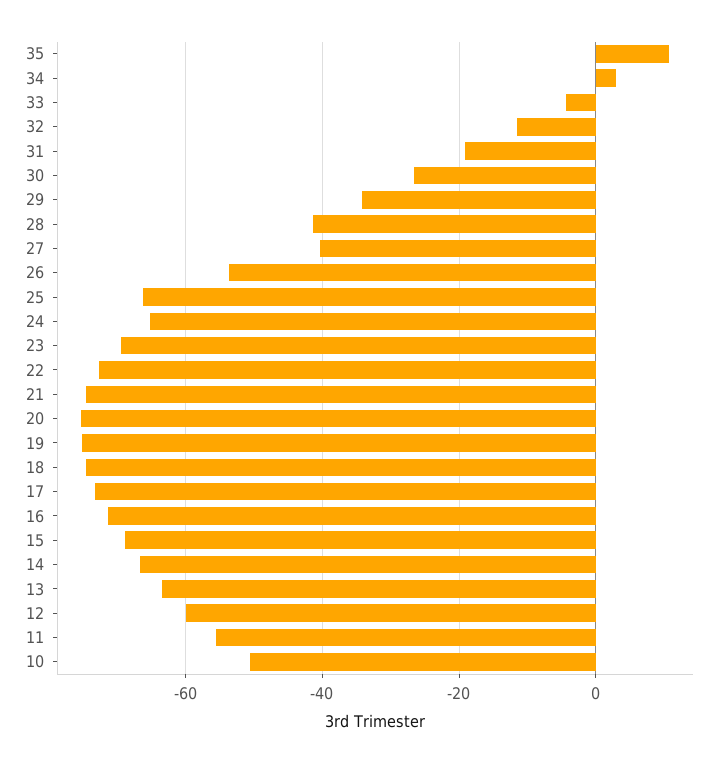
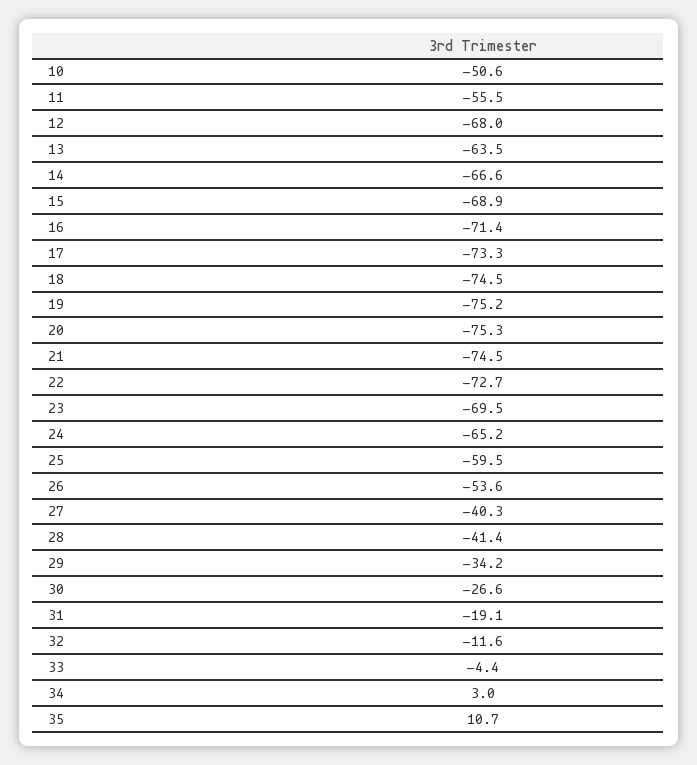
  {
    "35": 10.7,
    "34": 3,
    "33": -4.4,
    "32": -11.6,
    "31": -19.1,
    "30": -26.6,
    "29": -34.2,
    "28": -41.4,
    "27": -40.3,
    "26": -53.6,
-   "25": -66,
+   "25": -59.5,
    "24": -65.2,
    "23": -69.5,
    "22": -72.7,
    "21": -74.5,
    "20": -75.3,
    "19": -75.2,
    "18": -74.5,
    "17": -73.3,
    "16": -71.4,
    "15": -68.9,
    "14": -66.6,
    "13": -63.5,
-   "12": -60,
+   "12": -68,
    "11": -55.5,
    "10": -50.6
  }

